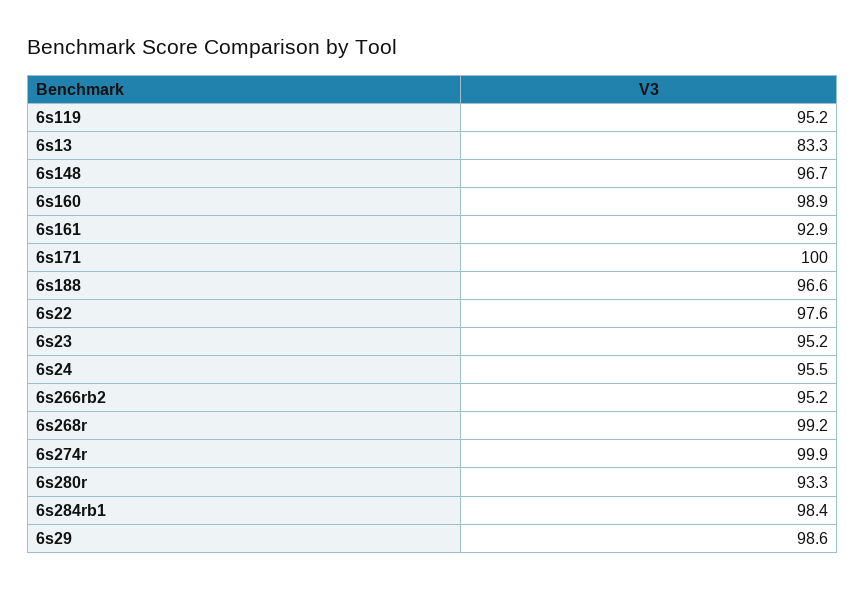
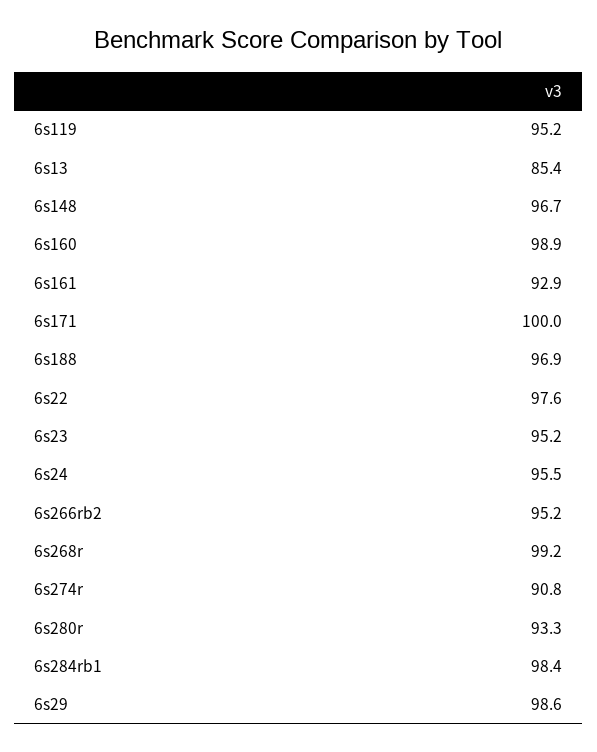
  {
    "6s119": 95.2,
-   "6s13": 83.3,
+   "6s13": 85.4,
    "6s148": 96.7,
    "6s160": 98.9,
    "6s161": 92.9,
    "6s171": 100,
-   "6s188": 96.6,
+   "6s188": 96.9,
    "6s22": 97.6,
    "6s23": 95.2,
    "6s24": 95.5,
    "6s266rb2": 95.2,
    "6s268r": 99.2,
-   "6s274r": 99.9,
+   "6s274r": 90.8,
    "6s280r": 93.3,
    "6s284rb1": 98.4,
    "6s29": 98.6
  }

